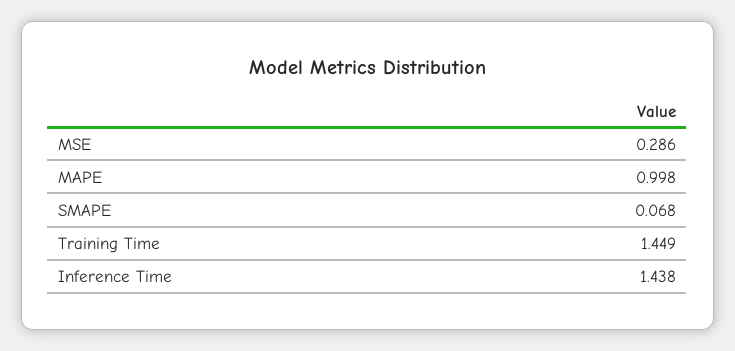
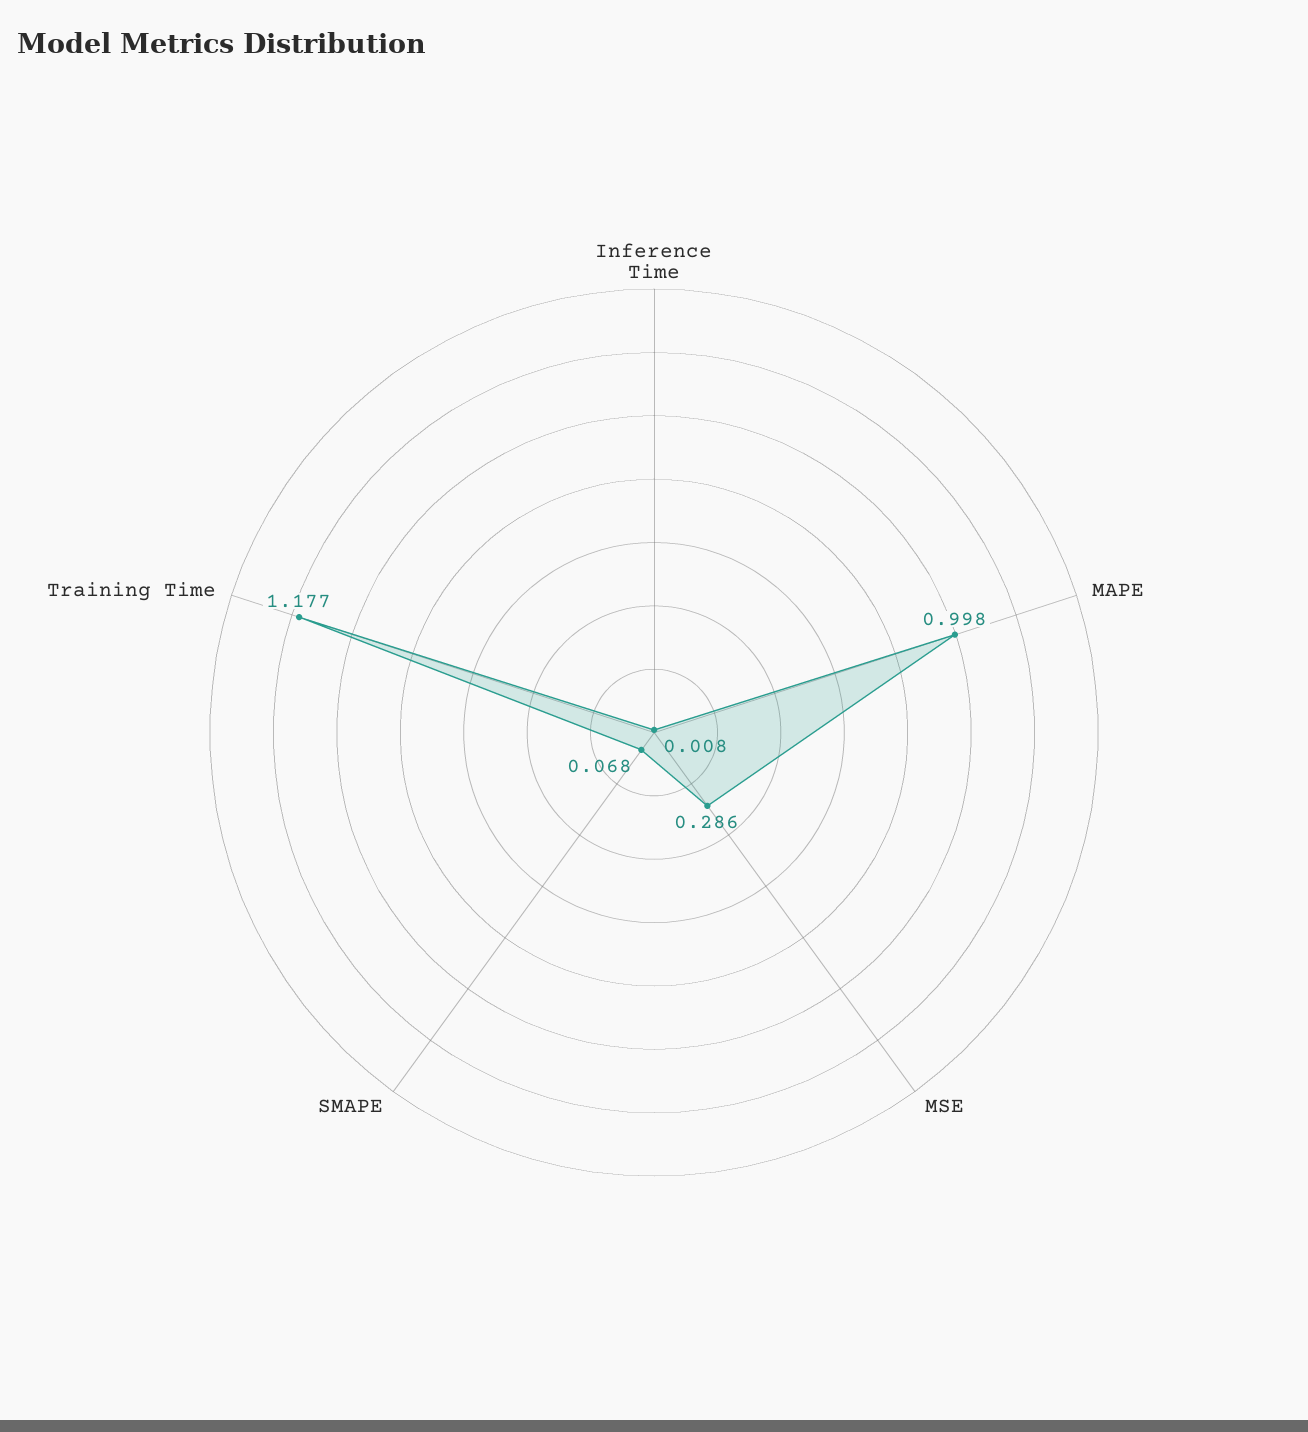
  {
    "MSE": 0.286,
    "MAPE": 0.998,
    "SMAPE": 0.068,
-   "Training Time": 1.449,
+   "Training Time": 1.177,
-   "Inference Time": 1.438
+   "Inference Time": 0.008
  }

